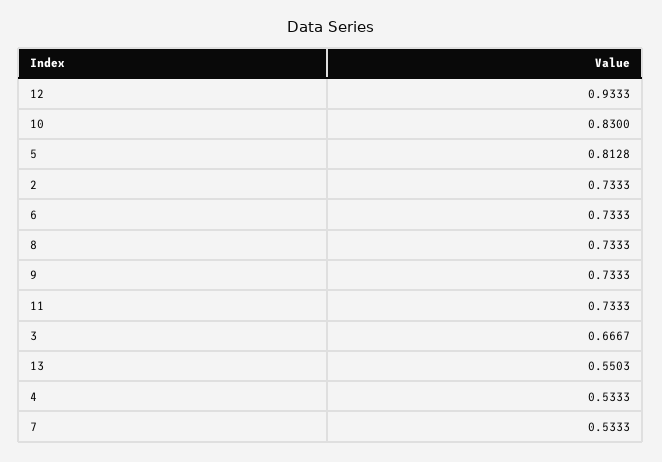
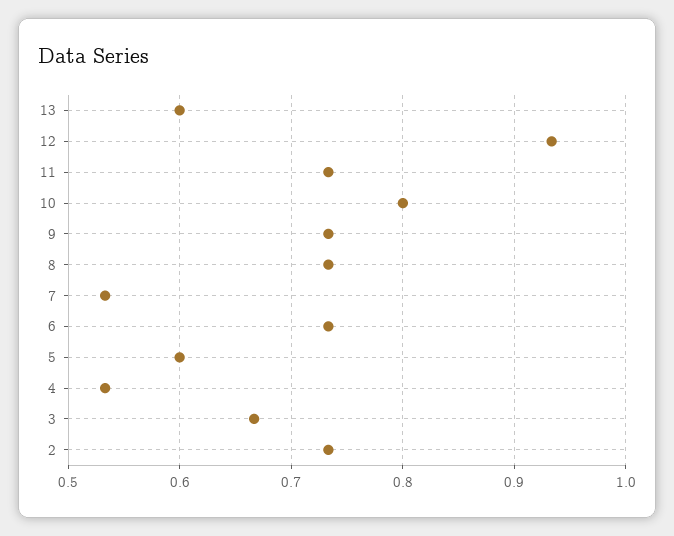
  {
    "12": 0.9333,
-   "10": 0.83,
+   "10": 0.8,
-   "5": 0.8128,
+   "5": 0.6,
    "2": 0.7333,
    "6": 0.7333,
    "8": 0.7333,
    "9": 0.7333,
    "11": 0.7333,
    "3": 0.6667,
-   "13": 0.5503,
+   "13": 0.6,
    "4": 0.5333,
    "7": 0.5333
  }

